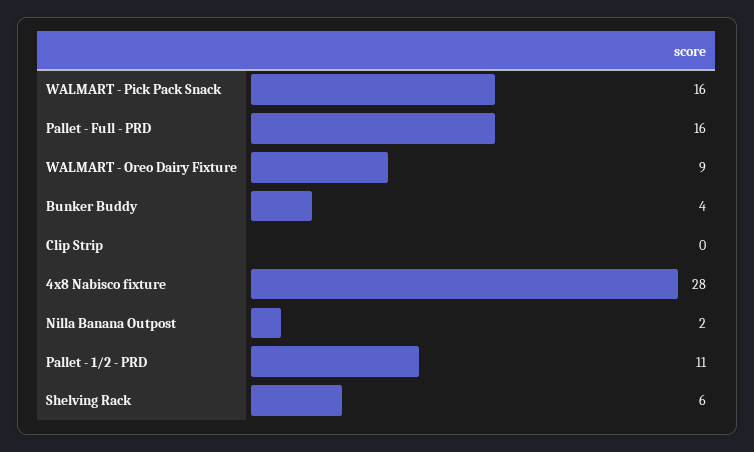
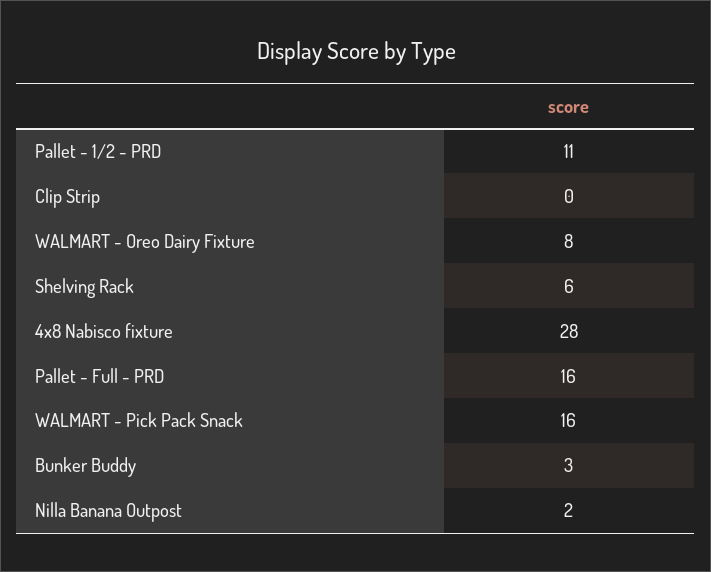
  {
    "WALMART - Pick Pack Snack": 16,
    "Pallet - Full - PRD": 16,
-   "WALMART - Oreo Dairy Fixture": 9,
+   "WALMART - Oreo Dairy Fixture": 8,
-   "Bunker Buddy": 4,
+   "Bunker Buddy": 3,
    "Clip Strip": 0,
    "4x8 Nabisco fixture": 28,
    "Nilla Banana Outpost": 2,
    "Pallet - 1/2 - PRD": 11,
    "Shelving Rack": 6
  }

